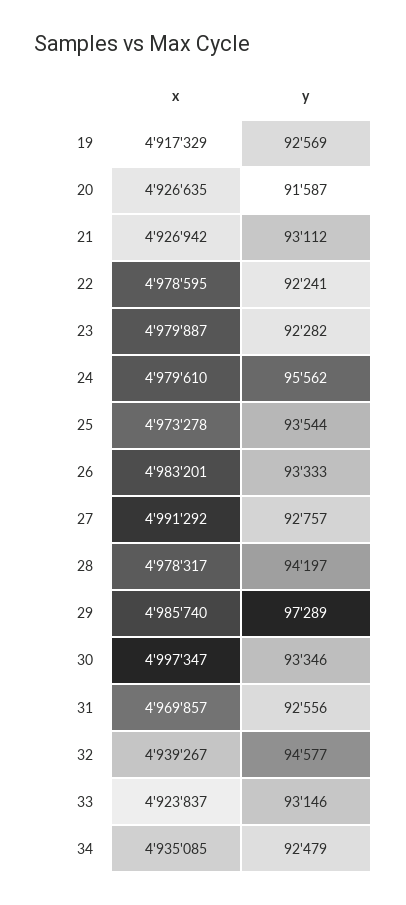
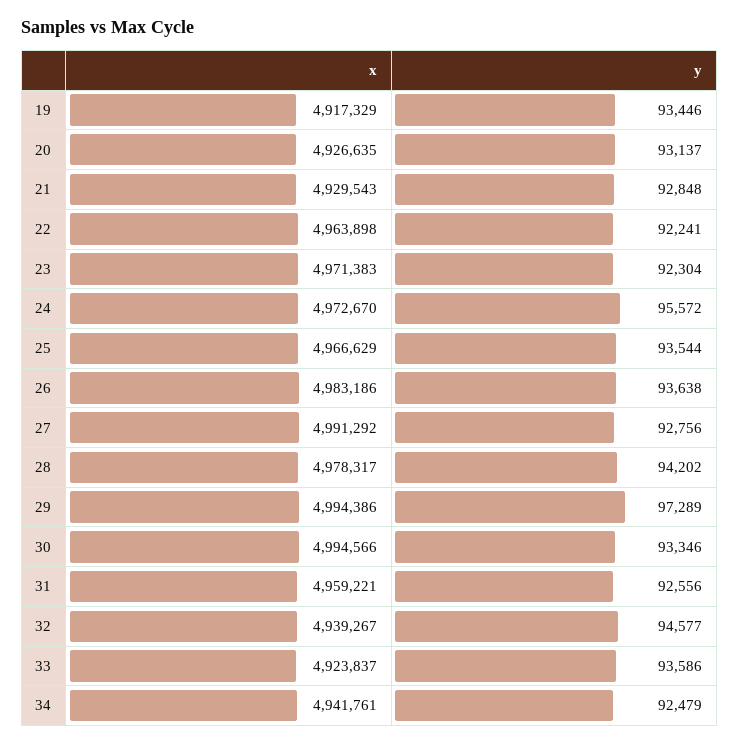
  {
    "x": {
      "19": 4917329,
      "20": 4926635,
-     "21": 4926942,
+     "21": 4929543,
-     "22": 4978595,
+     "22": 4963898,
-     "23": 4979887,
+     "23": 4971383,
-     "24": 4979610,
+     "24": 4972670,
-     "25": 4973278,
+     "25": 4966629,
-     "26": 4983201,
+     "26": 4983186,
      "27": 4991292,
      "28": 4978317,
-     "29": 4985740,
+     "29": 4994386,
-     "30": 4997347,
+     "30": 4994566,
-     "31": 4969857,
+     "31": 4959221,
      "32": 4939267,
      "33": 4923837,
-     "34": 4935085
+     "34": 4941761
    },
    "y": {
-     "19": 92569,
+     "19": 93446,
-     "20": 91587,
+     "20": 93137,
-     "21": 93112,
+     "21": 92848,
      "22": 92241,
-     "23": 92282,
+     "23": 92304,
-     "24": 95562,
+     "24": 95572,
      "25": 93544,
-     "26": 93333,
+     "26": 93638,
-     "27": 92757,
+     "27": 92756,
-     "28": 94197,
+     "28": 94202,
      "29": 97289,
      "30": 93346,
      "31": 92556,
      "32": 94577,
-     "33": 93146,
+     "33": 93586,
      "34": 92479
    }
  }

